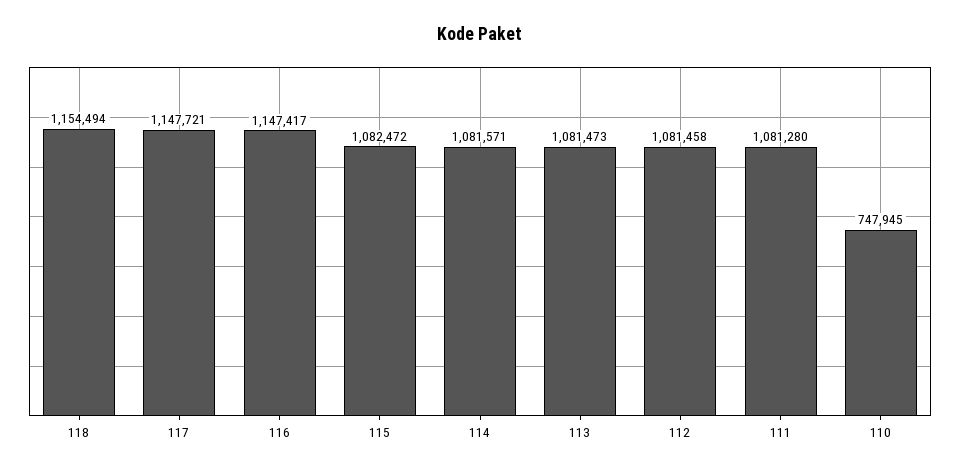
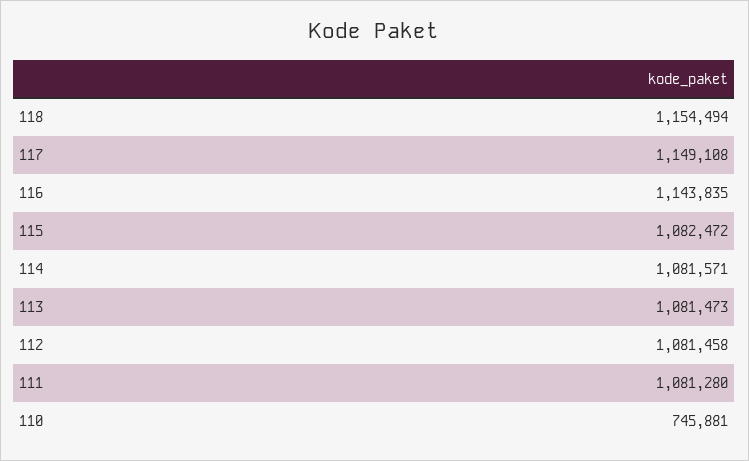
  {
    "118": 1154494,
-   "117": 1147721,
+   "117": 1149108,
-   "116": 1147417,
+   "116": 1143835,
    "115": 1082472,
    "114": 1081571,
    "113": 1081473,
    "112": 1081458,
    "111": 1081280,
-   "110": 747945
+   "110": 745881
  }

